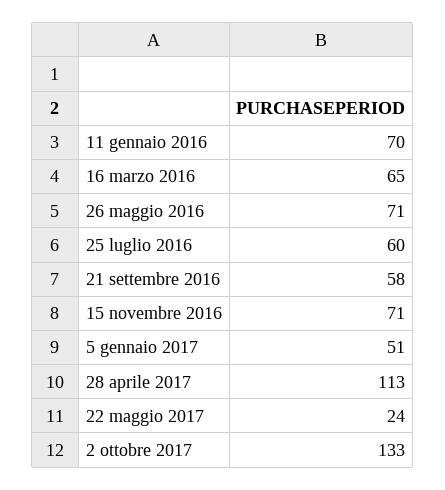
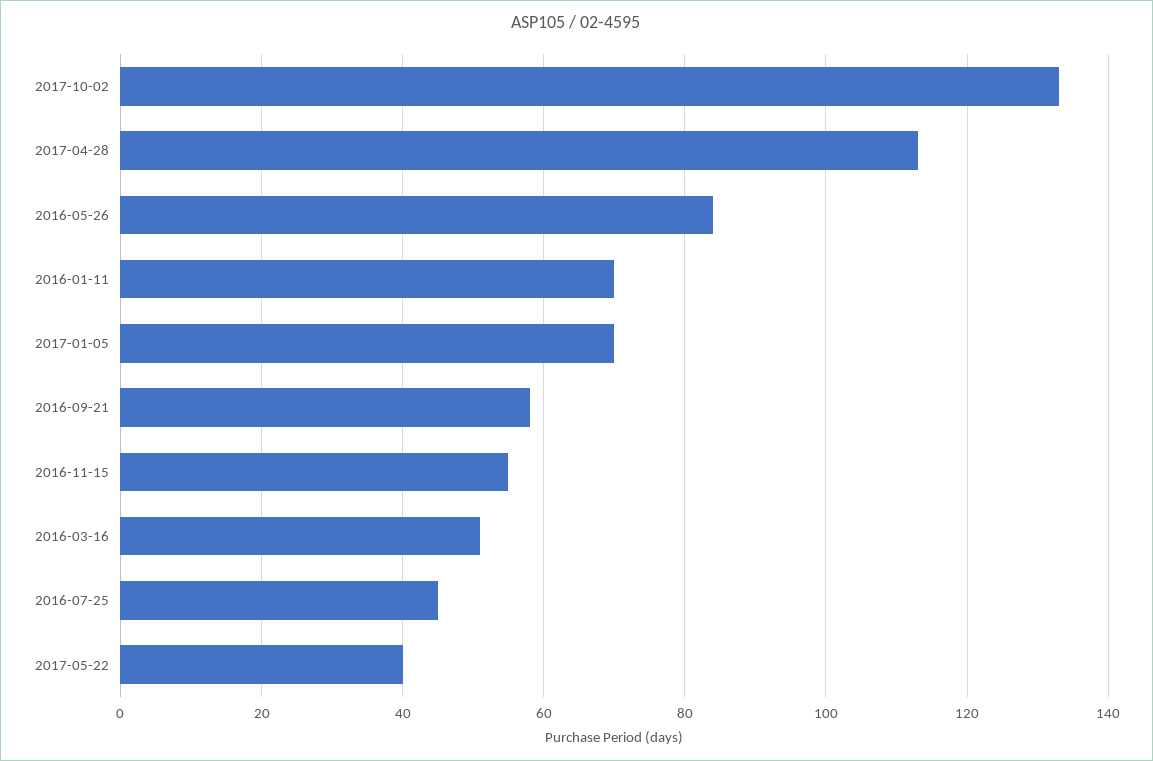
  {
    "11 gennaio 2016": 70,
-   "16 marzo 2016": 65,
+   "16 marzo 2016": 50,
-   "26 maggio 2016": 71,
+   "26 maggio 2016": 85,
-   "25 luglio 2016": 60,
+   "25 luglio 2016": 45,
    "21 settembre 2016": 58,
-   "15 novembre 2016": 71,
+   "15 novembre 2016": 55,
-   "5 gennaio 2017": 51,
+   "5 gennaio 2017": 70,
    "28 aprile 2017": 113,
-   "22 maggio 2017": 24,
+   "22 maggio 2017": 40,
    "2 ottobre 2017": 133
  }

